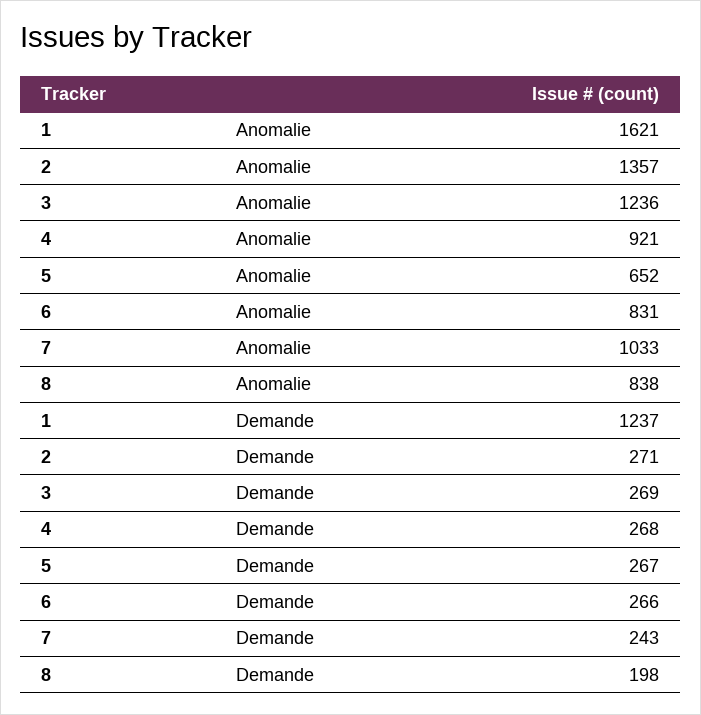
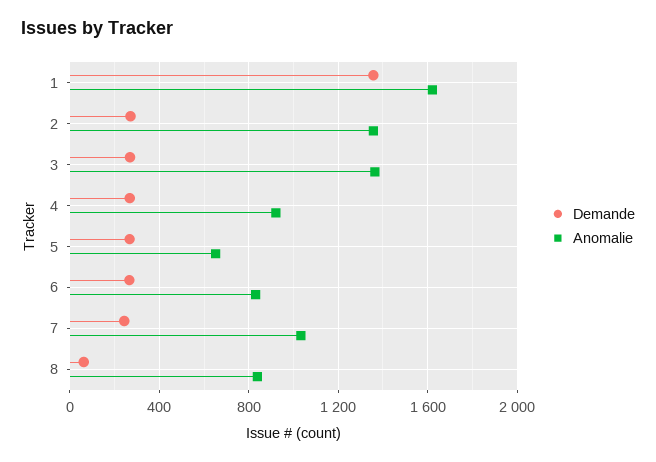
  {
    "Anomalie": {
      "1": 1621,
      "2": 1357,
-     "3": 1236,
+     "3": 1350,
      "4": 921,
      "5": 652,
      "6": 831,
      "7": 1033,
      "8": 838
    },
    "Demande": {
-     "1": 1237,
+     "1": 1350,
      "2": 271,
      "3": 269,
      "4": 268,
      "5": 267,
      "6": 266,
      "7": 243,
-     "8": 198
+     "8": 50
    }
  }

